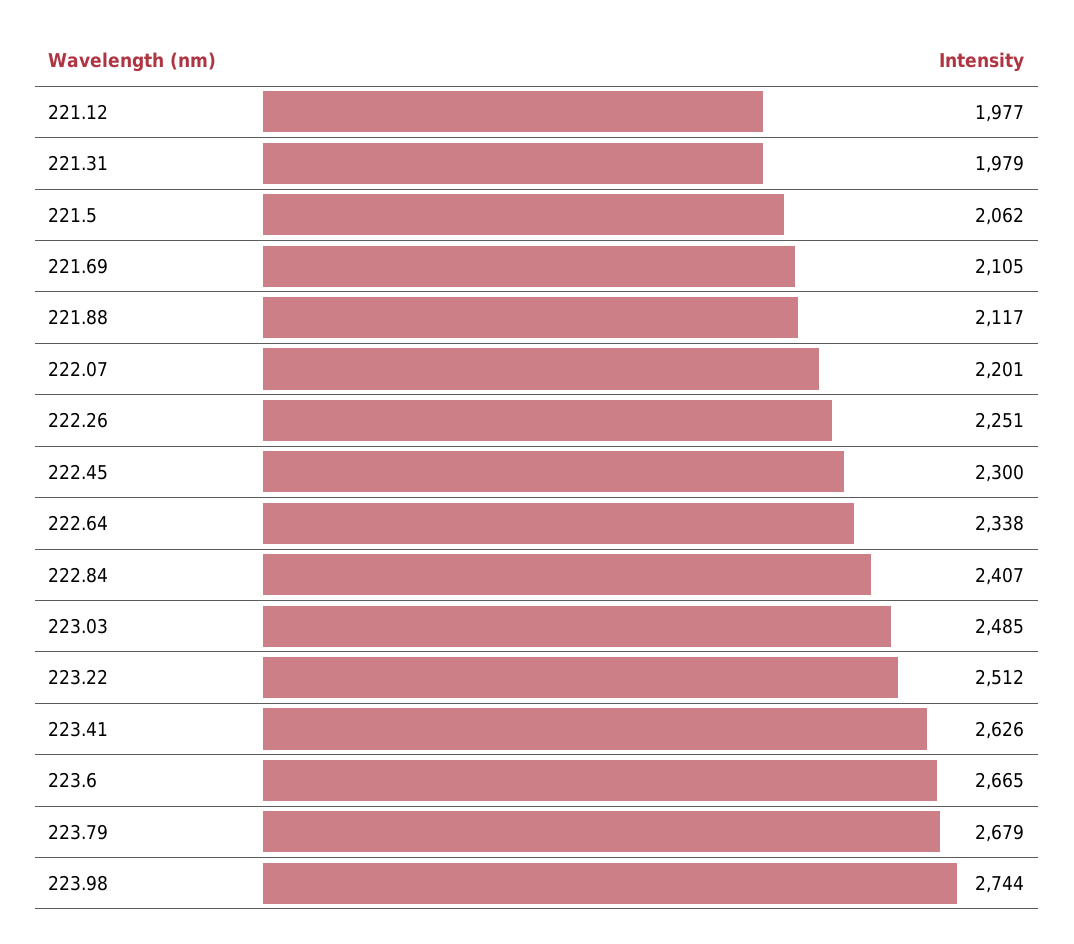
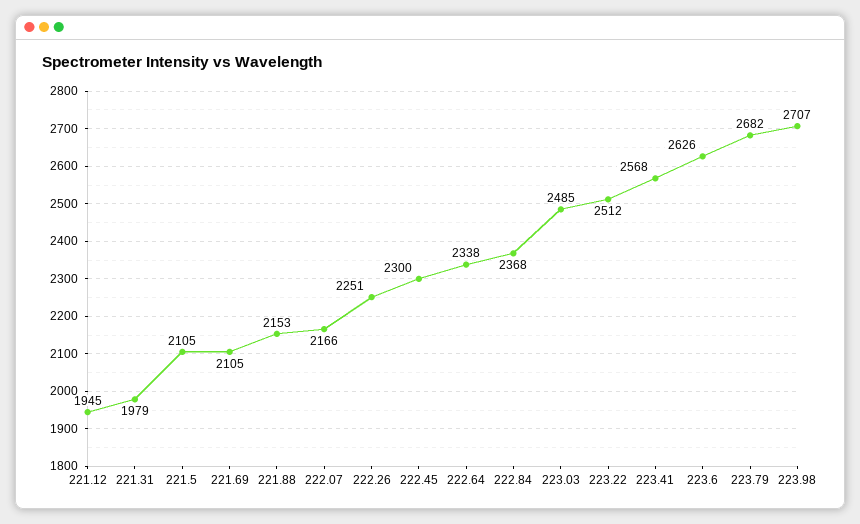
  {
-   "221.12": 1977,
+   "221.12": 1945,
    "221.31": 1979,
-   "221.5": 2062,
+   "221.5": 2105,
    "221.69": 2105,
-   "221.88": 2117,
+   "221.88": 2153,
-   "222.07": 2201,
+   "222.07": 2166,
    "222.26": 2251,
    "222.45": 2300,
    "222.64": 2338,
-   "222.84": 2407,
+   "222.84": 2368,
    "223.03": 2485,
    "223.22": 2512,
-   "223.41": 2626,
+   "223.41": 2568,
-   "223.6": 2665,
+   "223.6": 2626,
-   "223.79": 2679,
+   "223.79": 2682,
-   "223.98": 2744
+   "223.98": 2707
  }

